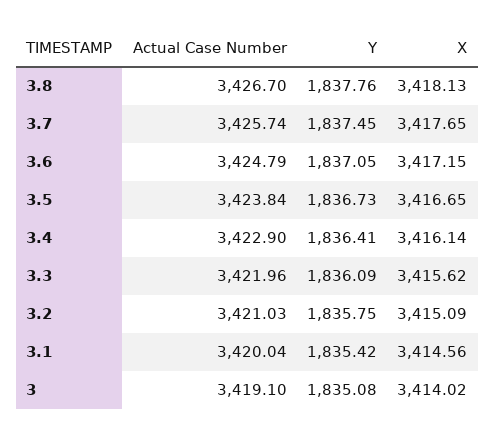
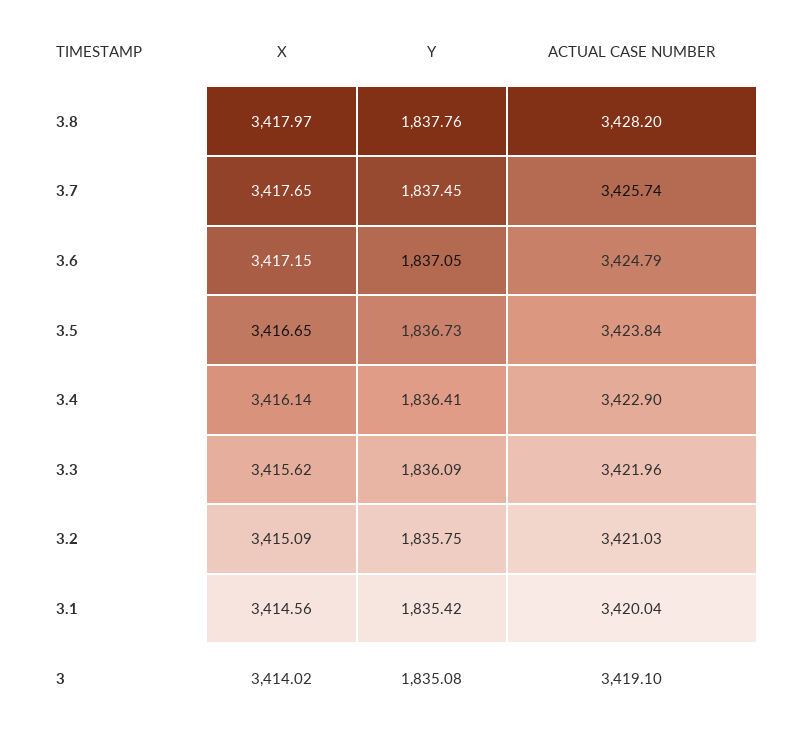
  {
    "Actual Case Number": {
-     "3.8": 3426.7,
+     "3.8": 3428.2,
      "3.7": 3425.74,
      "3.6": 3424.79,
      "3.5": 3423.84,
      "3.4": 3422.9,
      "3.3": 3421.96,
      "3.2": 3421.03,
      "3.1": 3420.04,
      "3": 3419.1
    },
    "Y": {
      "3.8": 1837.76,
      "3.7": 1837.45,
      "3.6": 1837.05,
      "3.5": 1836.73,
      "3.4": 1836.41,
      "3.3": 1836.09,
      "3.2": 1835.75,
      "3.1": 1835.42,
      "3": 1835.08
    },
    "X": {
-     "3.8": 3418.13,
+     "3.8": 3417.97,
      "3.7": 3417.65,
      "3.6": 3417.15,
      "3.5": 3416.65,
      "3.4": 3416.14,
      "3.3": 3415.62,
      "3.2": 3415.09,
      "3.1": 3414.56,
      "3": 3414.02
    }
  }

